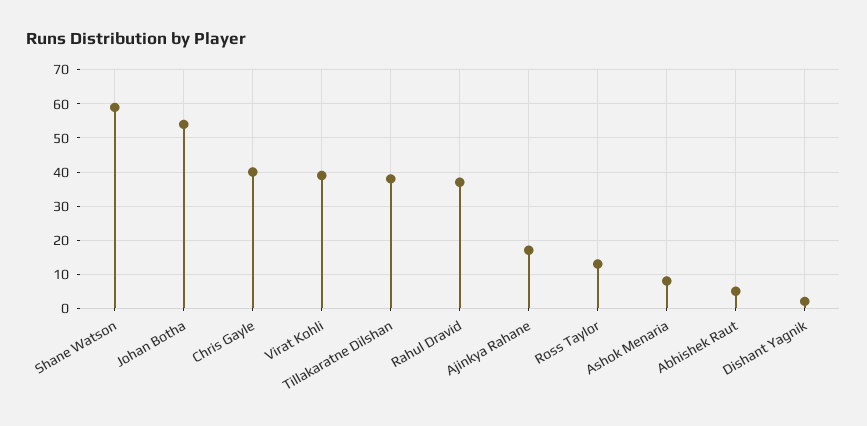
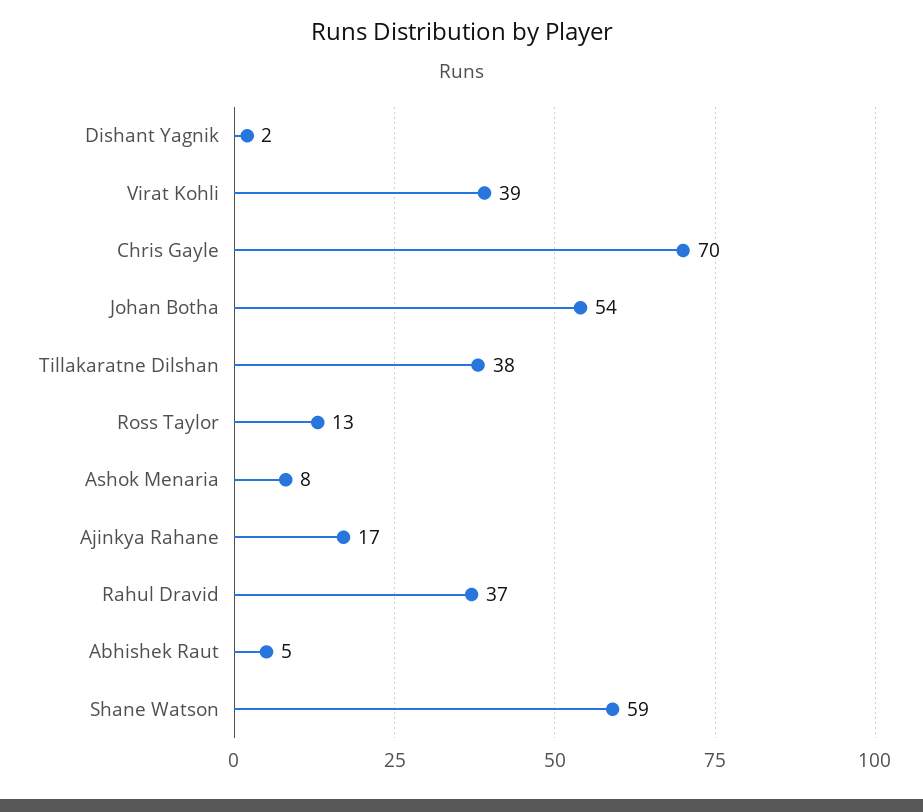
  {
    "Shane Watson": 59,
    "Johan Botha": 54,
-   "Chris Gayle": 40,
+   "Chris Gayle": 70,
    "Virat Kohli": 39,
    "Tillakaratne Dilshan": 38,
    "Rahul Dravid": 37,
    "Ajinkya Rahane": 17,
    "Ross Taylor": 13,
    "Ashok Menaria": 8,
    "Abhishek Raut": 5,
    "Dishant Yagnik": 2
  }

